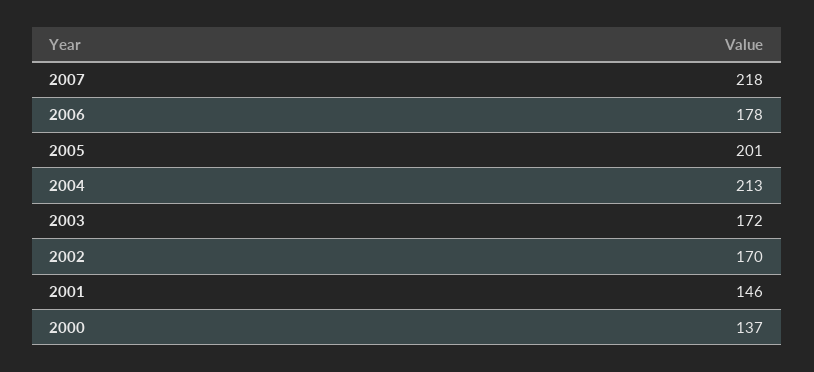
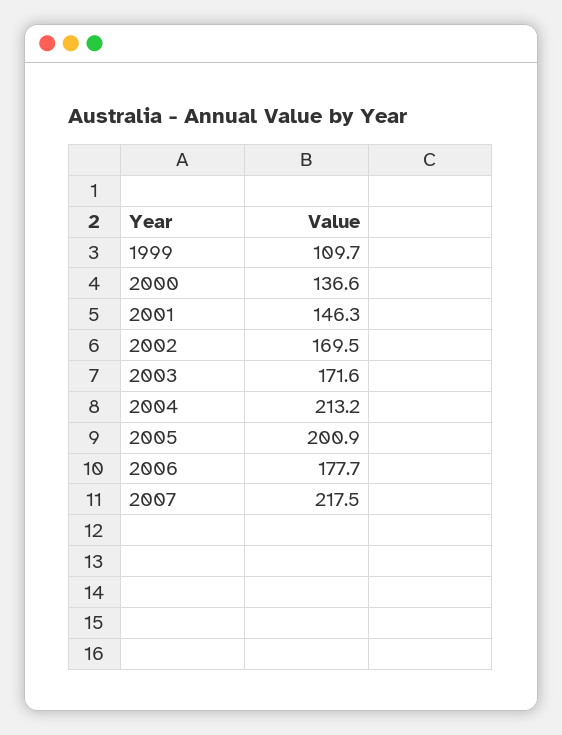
  {
    "2007": 217.5,
    "2006": 177.7,
    "2005": 200.9,
    "2004": 213.2,
    "2003": 171.6,
    "2002": 169.5,
    "2001": 146.3,
-   "2000": 136.6
+   "2000": 136.6,
+   "1999": 109.7
  }

